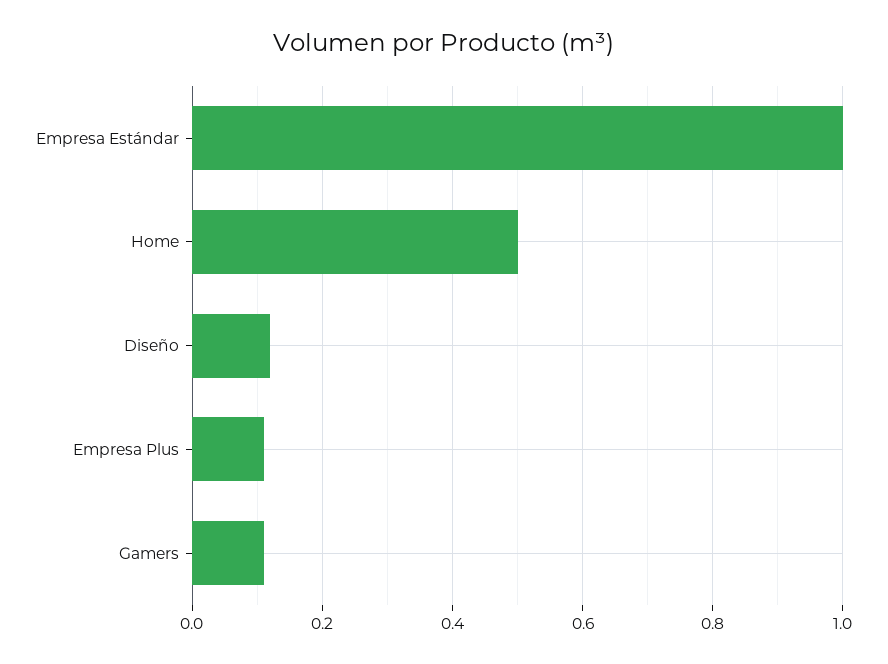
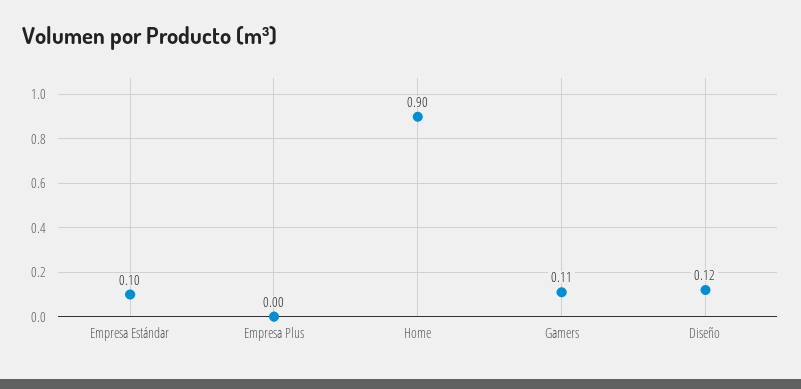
  {
-   "Empresa Estándar": 1,
+   "Empresa Estándar": 0.1,
-   "Home": 0.5,
+   "Home": 0.9,
    "Diseño": 0.12,
-   "Empresa Plus": 0.1,
+   "Empresa Plus": 0,
    "Gamers": 0.11
  }

